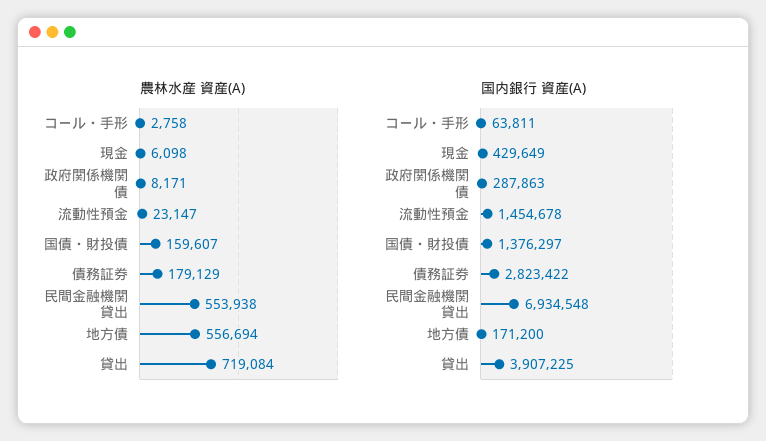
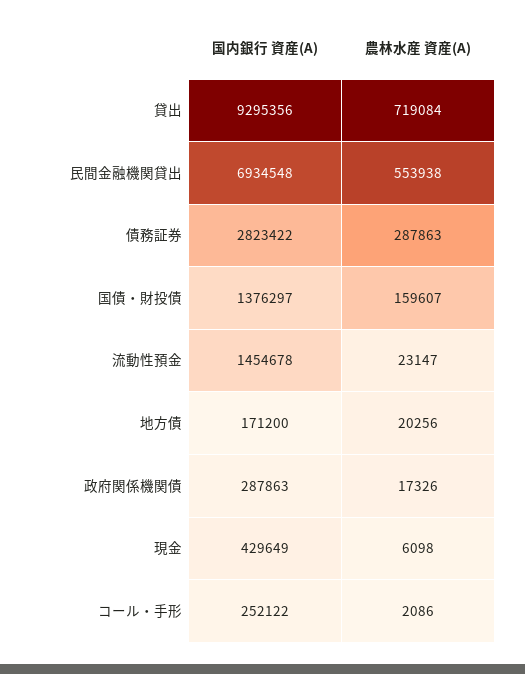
  {
    "農林水産 資産(A)": {
-     "コール・手形": 2758,
+     "コール・手形": 2086,
      "現金": 6098,
-     "政府関係機関債": 8171,
+     "政府関係機関債": 17326,
      "流動性預金": 23147,
      "国債・財投債": 159607,
-     "債務証券": 179129,
+     "債務証券": 287863,
      "民間金融機関貸出": 553938,
-     "地方債": 556694,
+     "地方債": 20256,
      "貸出": 719084
    },
    "国内銀行 資産(A)": {
-     "コール・手形": 63811,
+     "コール・手形": 252122,
      "現金": 429649,
      "政府関係機関債": 287863,
      "流動性預金": 1454678,
      "国債・財投債": 1376297,
      "債務証券": 2823422,
      "民間金融機関貸出": 6934548,
      "地方債": 171200,
-     "貸出": 3907225
+     "貸出": 9295356
    }
  }

